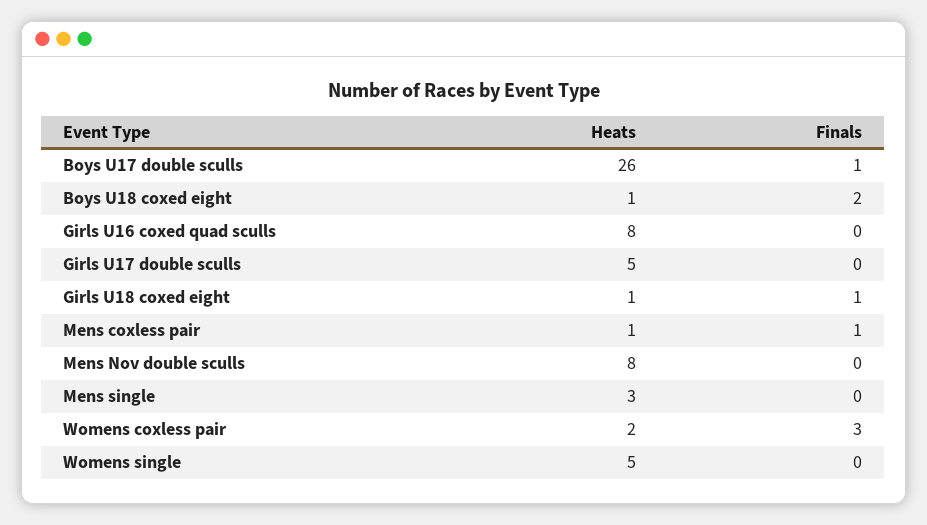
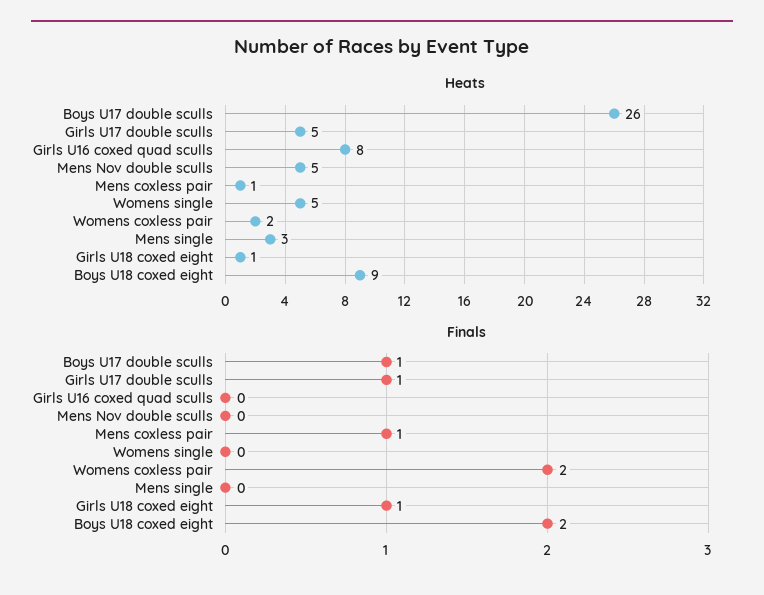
  {
    "Heats": {
      "Boys U17 double sculls": 26,
-     "Boys U18 coxed eight": 1,
+     "Boys U18 coxed eight": 9,
      "Girls U16 coxed quad sculls": 8,
      "Girls U17 double sculls": 5,
      "Girls U18 coxed eight": 1,
      "Mens coxless pair": 1,
-     "Mens Nov double sculls": 8,
+     "Mens Nov double sculls": 5,
      "Mens single": 3,
      "Womens coxless pair": 2,
      "Womens single": 5
    },
    "Finals": {
      "Boys U17 double sculls": 1,
      "Boys U18 coxed eight": 2,
      "Girls U16 coxed quad sculls": 0,
-     "Girls U17 double sculls": 0,
+     "Girls U17 double sculls": 1,
      "Girls U18 coxed eight": 1,
      "Mens coxless pair": 1,
      "Mens Nov double sculls": 0,
      "Mens single": 0,
-     "Womens coxless pair": 3,
+     "Womens coxless pair": 2,
      "Womens single": 0
    }
  }

